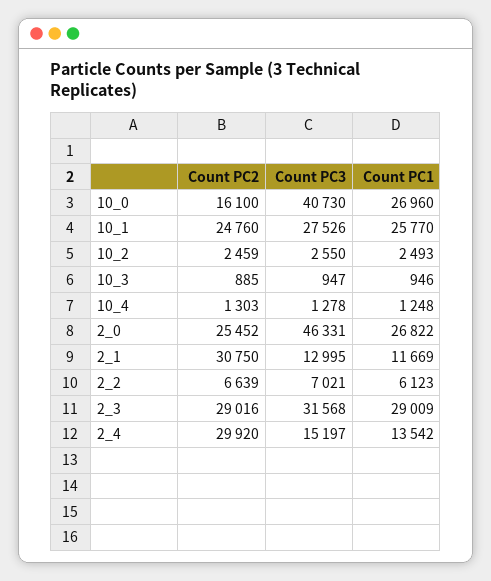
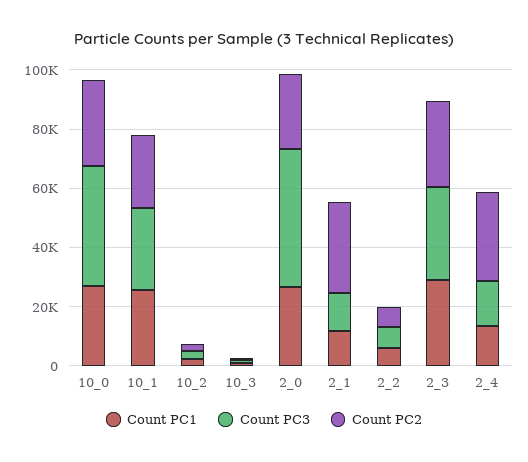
  {
    "Count PC2": {
-     "10_0": 16100,
+     "10_0": 30000,
      "10_1": 24760,
      "10_2": 2459,
      "10_3": 885,
-     "10_4": 1303,
      "2_0": 25452,
      "2_1": 30750,
      "2_2": 6639,
      "2_3": 29016,
      "2_4": 29920
    },
    "Count PC3": {
      "10_0": 40730,
      "10_1": 27526,
      "10_2": 2550,
      "10_3": 947,
-     "10_4": 1278,
      "2_0": 46331,
      "2_1": 12995,
      "2_2": 7021,
      "2_3": 31568,
      "2_4": 15197
    },
    "Count PC1": {
      "10_0": 26960,
      "10_1": 25770,
      "10_2": 2493,
      "10_3": 946,
-     "10_4": 1248,
      "2_0": 26822,
      "2_1": 11669,
      "2_2": 6123,
      "2_3": 29009,
      "2_4": 13542
    }
  }

